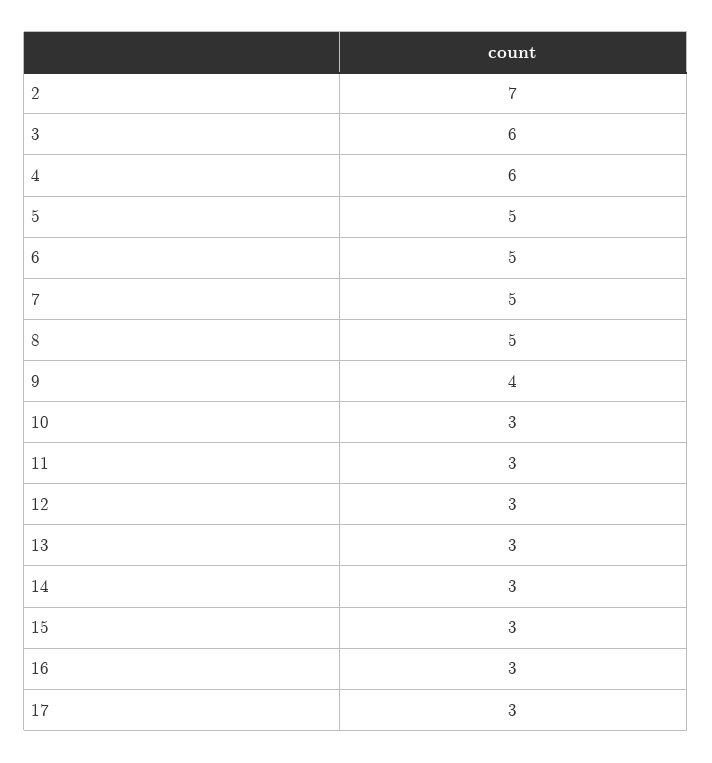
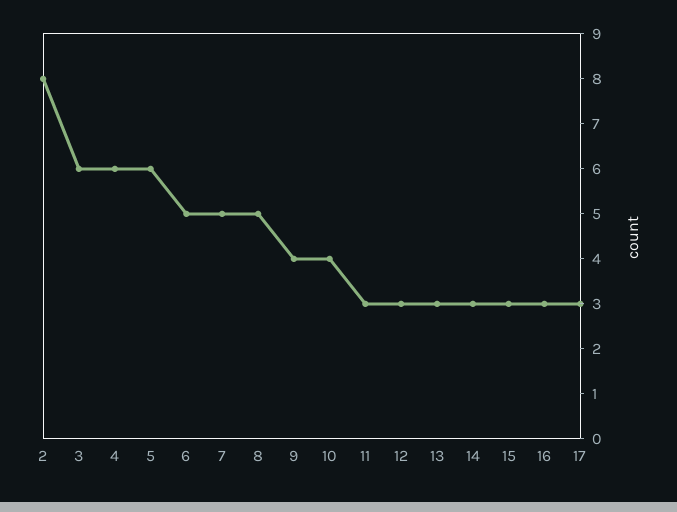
  {
-   "2": 7,
+   "2": 8,
    "3": 6,
    "4": 6,
-   "5": 5,
+   "5": 6,
    "6": 5,
    "7": 5,
    "8": 5,
    "9": 4,
-   "10": 3,
+   "10": 4,
    "11": 3,
    "12": 3,
    "13": 3,
    "14": 3,
    "15": 3,
    "16": 3,
    "17": 3
  }

